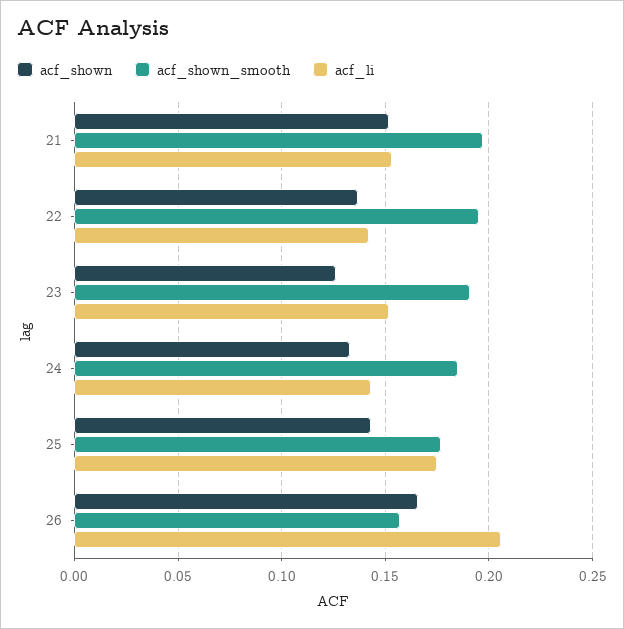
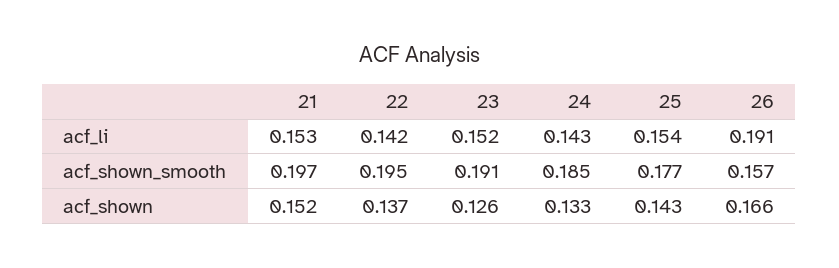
  {
    "acf_shown": {
      "21": 0.152,
      "22": 0.137,
      "23": 0.126,
      "24": 0.133,
      "25": 0.143,
      "26": 0.166
    },
    "acf_shown_smooth": {
      "21": 0.197,
      "22": 0.195,
      "23": 0.191,
      "24": 0.185,
      "25": 0.177,
      "26": 0.157
    },
    "acf_li": {
      "21": 0.153,
      "22": 0.142,
      "23": 0.152,
      "24": 0.143,
-     "25": 0.175,
+     "25": 0.154,
-     "26": 0.205
+     "26": 0.191
    }
  }

